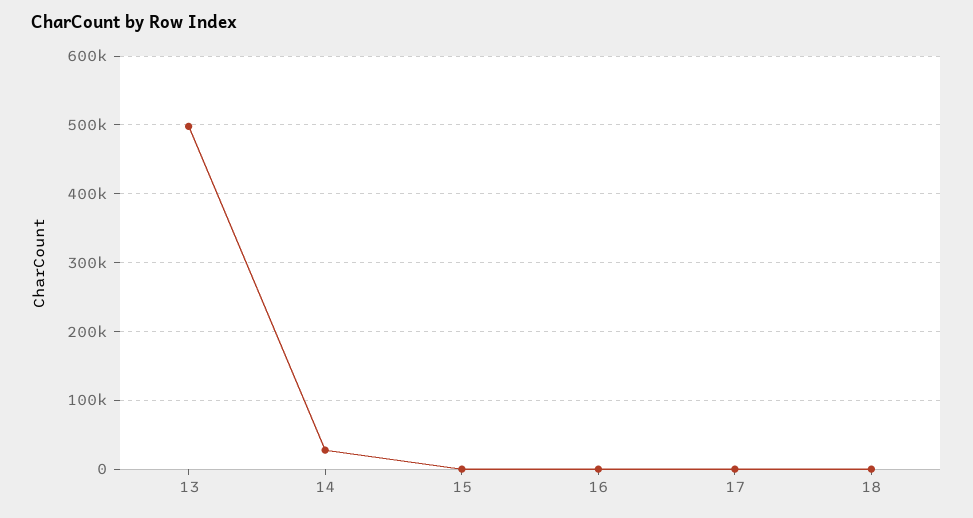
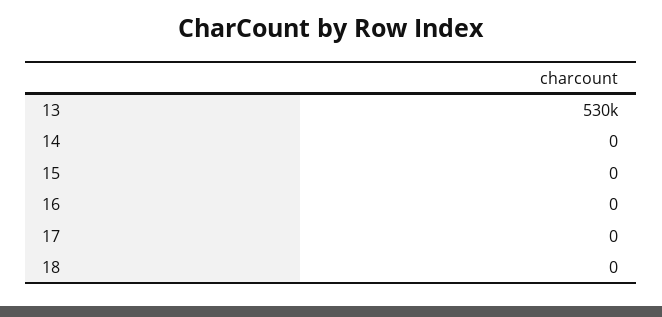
  {
-   "13": 500000,
+   "13": 530000,
-   "14": 30000,
+   "14": 0,
    "15": 0,
    "16": 0,
    "17": 0,
    "18": 0
  }

